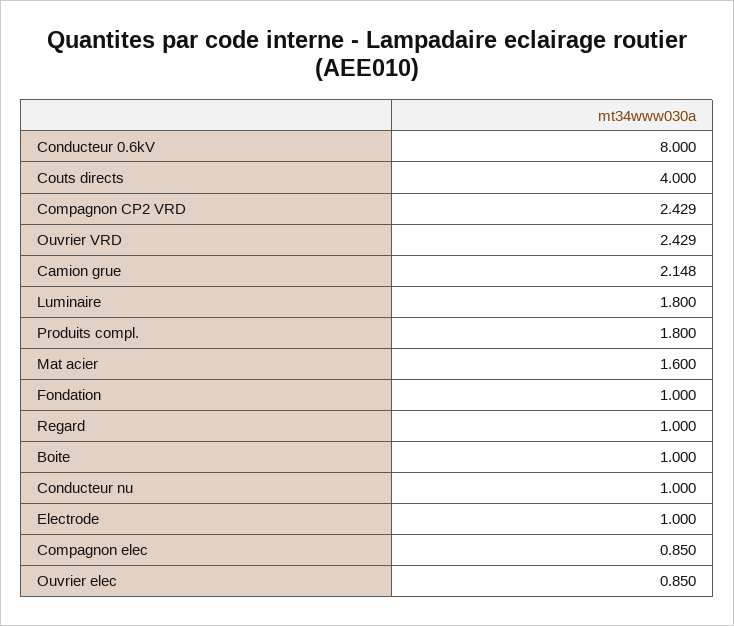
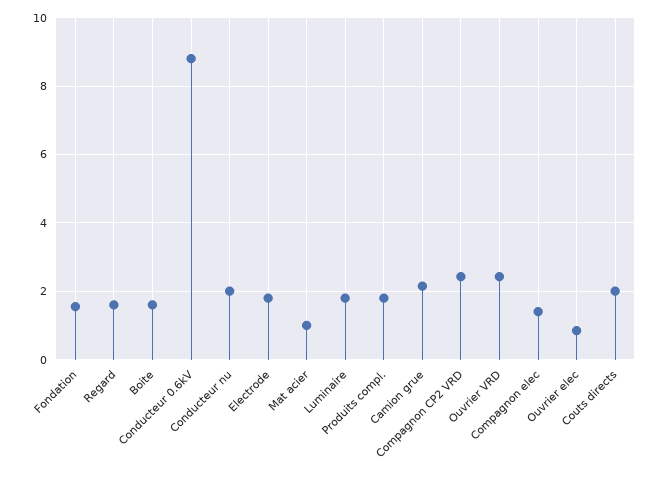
  {
-   "Conducteur 0.6kV": 8,
+   "Conducteur 0.6kV": 8.8,
-   "Couts directs": 4,
+   "Couts directs": 2,
    "Compagnon CP2 VRD": 2.429,
    "Ouvrier VRD": 2.429,
    "Camion grue": 2.148,
    "Luminaire": 1.8,
    "Produits compl.": 1.8,
-   "Mat acier": 1.6,
+   "Mat acier": 1,
-   "Fondation": 1,
+   "Fondation": 1.6,
-   "Regard": 1,
+   "Regard": 1.6,
-   "Boite": 1,
+   "Boite": 1.6,
-   "Conducteur nu": 1,
+   "Conducteur nu": 2,
-   "Electrode": 1,
+   "Electrode": 1.8,
-   "Compagnon elec": 0.85,
+   "Compagnon elec": 1.4,
    "Ouvrier elec": 0.85
  }

